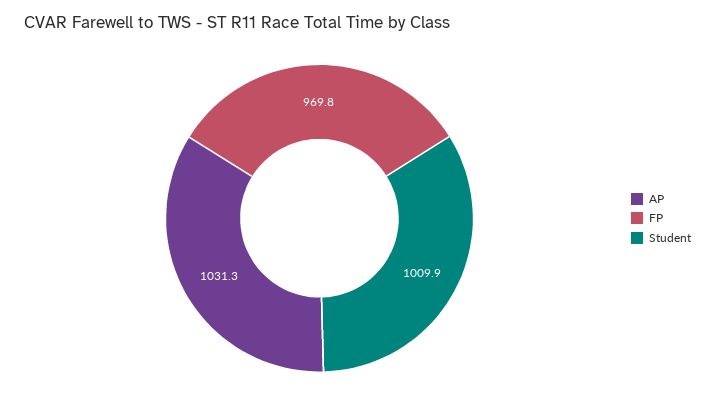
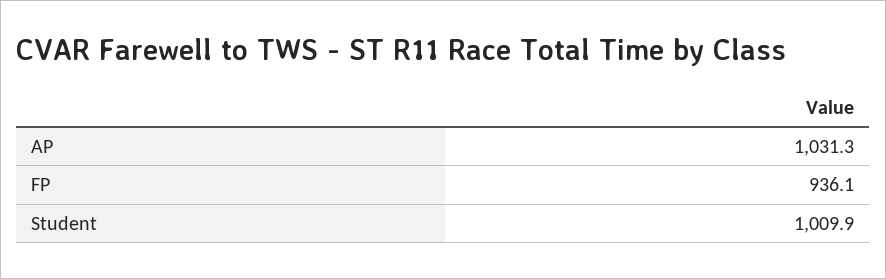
  {
    "AP": 1031.3,
-   "FP": 969.8,
+   "FP": 936.1,
    "Student": 1009.9
  }

